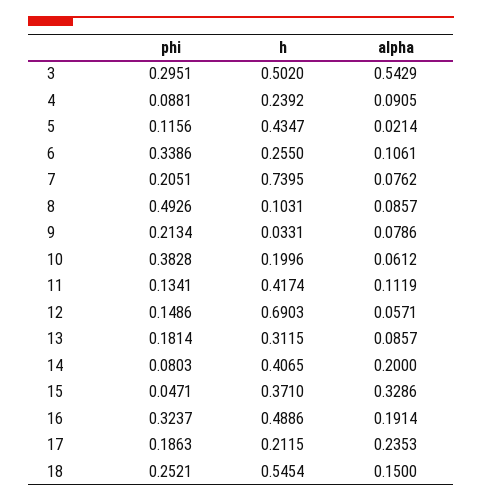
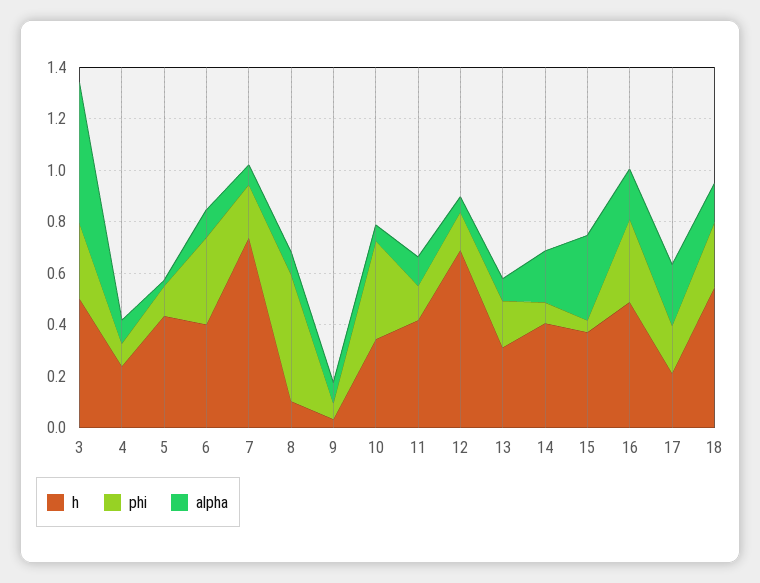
  {
    "phi": {
      "3": 0.2951,
      "4": 0.0881,
      "5": 0.1156,
      "6": 0.3386,
      "7": 0.2051,
      "8": 0.4926,
-     "9": 0.2134,
+     "9": 0.05,
      "10": 0.3828,
      "11": 0.1341,
      "12": 0.1486,
      "13": 0.1814,
      "14": 0.0803,
      "15": 0.0471,
      "16": 0.3237,
      "17": 0.1863,
      "18": 0.2521
    },
    "h": {
      "3": 0.502,
      "4": 0.2392,
      "5": 0.4347,
-     "6": 0.255,
+     "6": 0.4,
      "7": 0.7395,
      "8": 0.1031,
      "9": 0.0331,
-     "10": 0.1996,
+     "10": 0.35,
      "11": 0.4174,
      "12": 0.6903,
      "13": 0.3115,
      "14": 0.4065,
      "15": 0.371,
      "16": 0.4886,
      "17": 0.2115,
      "18": 0.5454
    },
    "alpha": {
      "3": 0.5429,
      "4": 0.0905,
      "5": 0.0214,
      "6": 0.1061,
      "7": 0.0762,
      "8": 0.0857,
      "9": 0.0786,
      "10": 0.0612,
      "11": 0.1119,
      "12": 0.0571,
      "13": 0.0857,
      "14": 0.2,
      "15": 0.3286,
      "16": 0.1914,
      "17": 0.2353,
      "18": 0.15
    }
  }

